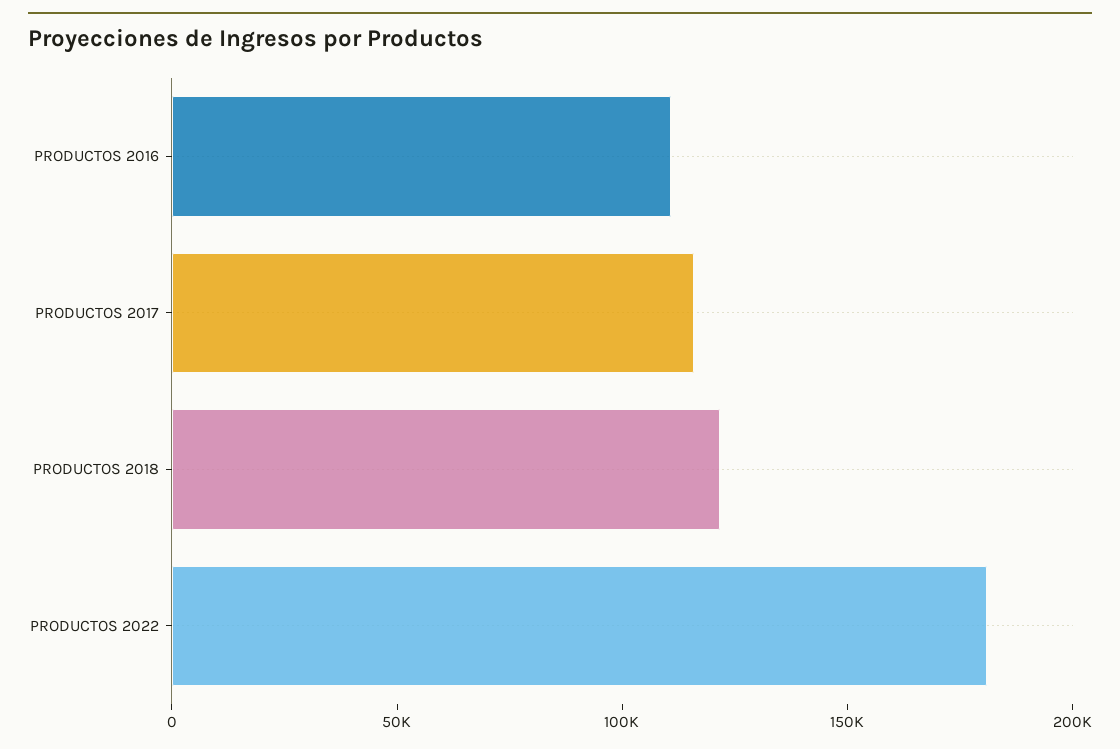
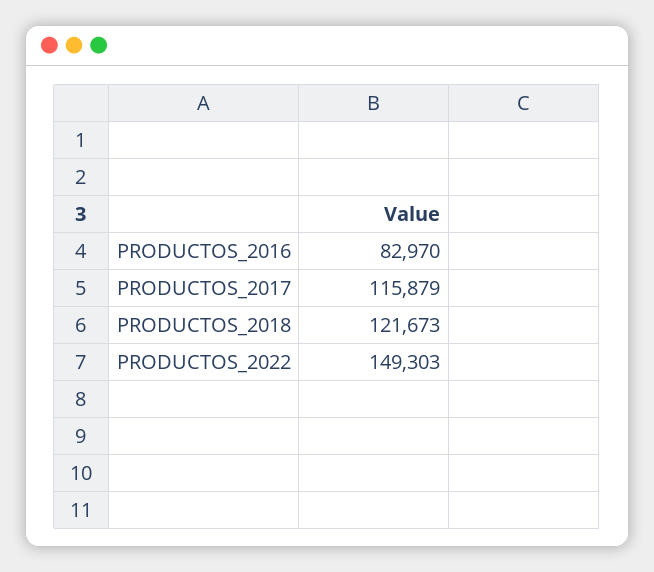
  {
-   "PRODUCTOS 2016": 110000,
+   "PRODUCTOS 2016": 82970,
    "PRODUCTOS 2017": 115879,
    "PRODUCTOS 2018": 121673,
-   "PRODUCTOS 2022": 180000
+   "PRODUCTOS 2022": 149303
  }

